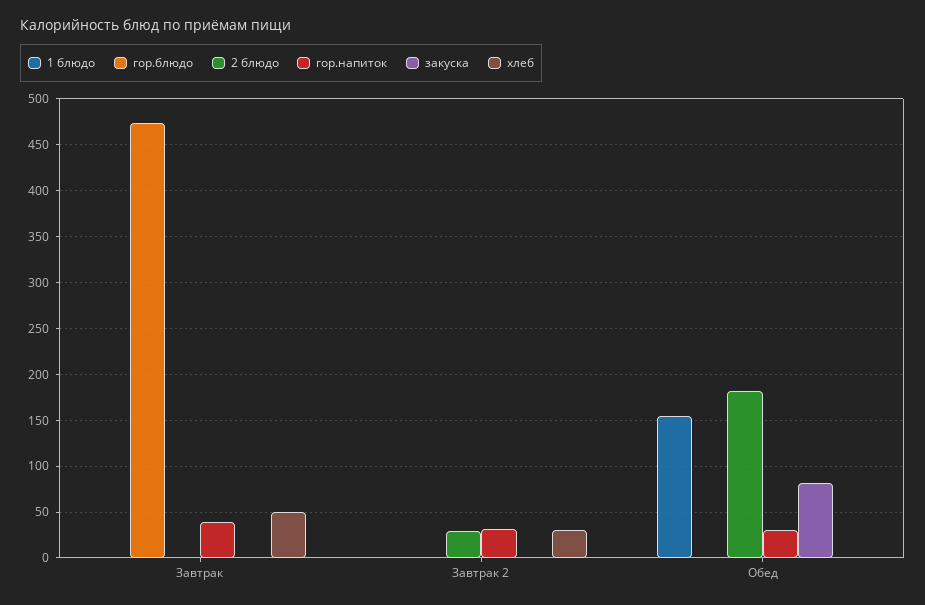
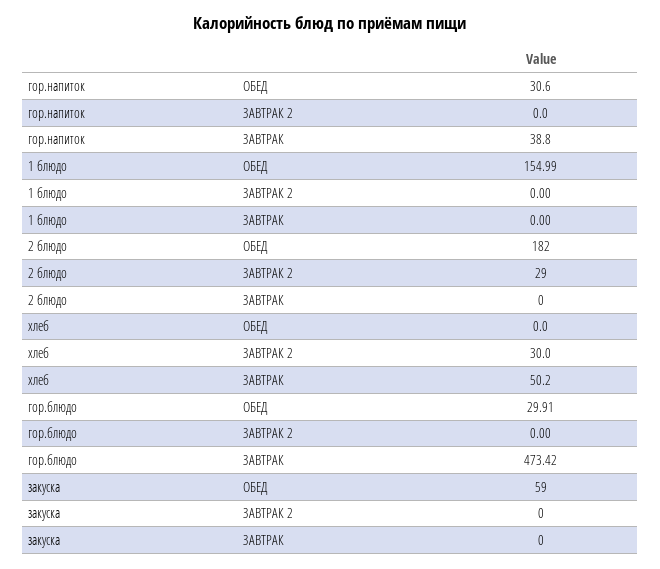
  {
    "1 блюдо": {
      "Завтрак": 0,
      "Завтрак 2": 0,
      "Обед": 154.99
    },
    "гор.блюдо": {
      "Завтрак": 473.42,
      "Завтрак 2": 0,
-     "Обед": 0
+     "Обед": 29.91
    },
    "2 блюдо": {
      "Завтрак": 0,
      "Завтрак 2": 29,
      "Обед": 182
    },
    "гор.напиток": {
      "Завтрак": 38.8,
-     "Завтрак 2": 30,
+     "Завтрак 2": 0,
      "Обед": 30.6
    },
    "закуска": {
      "Завтрак": 0,
      "Завтрак 2": 0,
-     "Обед": 80
+     "Обед": 59
    },
    "хлеб": {
      "Завтрак": 50.2,
      "Завтрак 2": 30,
      "Обед": 0
    }
  }

